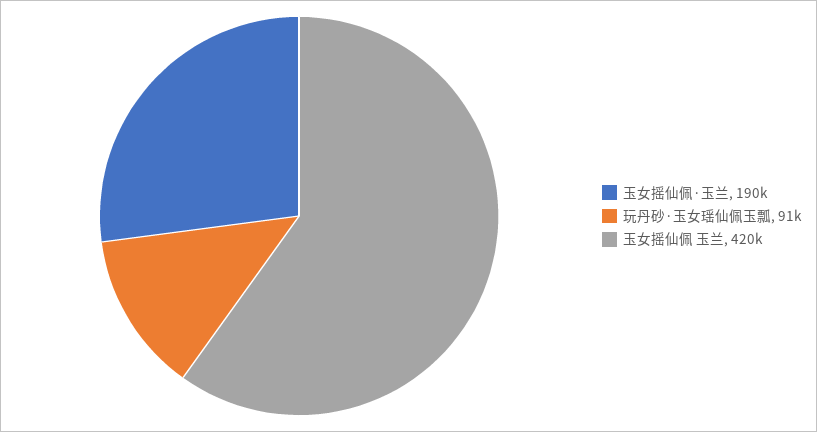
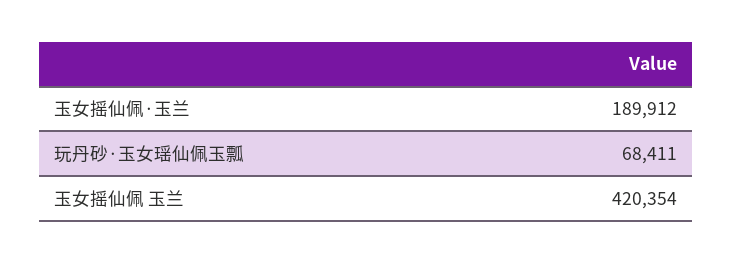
  {
    "玉女摇仙佩·玉兰": 189912,
-   "玩丹砂·玉女瑶仙佩玉瓢": 91000,
+   "玩丹砂·玉女瑶仙佩玉瓢": 68411,
    "玉女摇仙佩 玉兰": 420354
  }

